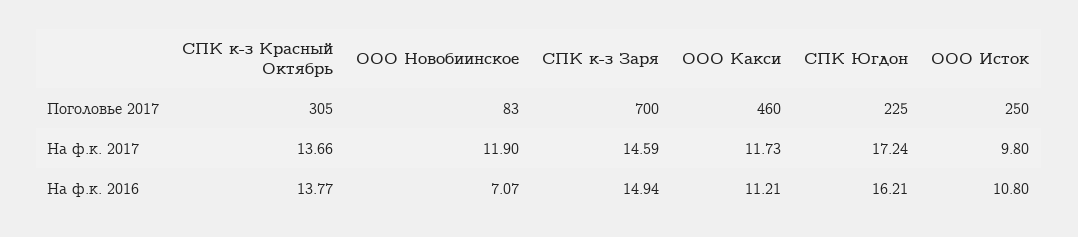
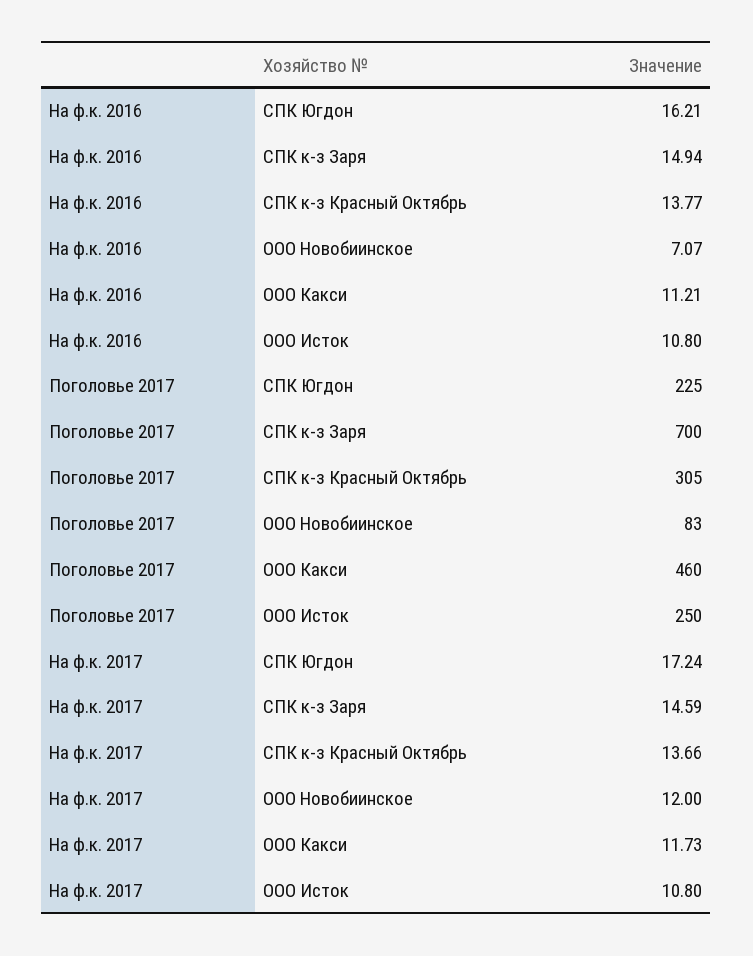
  {
    "СПК к-з Красный Октябрь": {
      "Поголовье 2017": 305,
      "На ф.к. 2017": 13.66,
      "На ф.к. 2016": 13.77
    },
    "ООО Новобиинское": {
      "Поголовье 2017": 83,
-     "На ф.к. 2017": 11.9,
+     "На ф.к. 2017": 12,
      "На ф.к. 2016": 7.07
    },
    "СПК к-з Заря": {
      "Поголовье 2017": 700,
      "На ф.к. 2017": 14.59,
      "На ф.к. 2016": 14.94
    },
    "ООО Какси": {
      "Поголовье 2017": 460,
      "На ф.к. 2017": 11.73,
      "На ф.к. 2016": 11.21
    },
    "СПК Югдон": {
      "Поголовье 2017": 225,
      "На ф.к. 2017": 17.24,
      "На ф.к. 2016": 16.21
    },
    "ООО Исток": {
      "Поголовье 2017": 250,
-     "На ф.к. 2017": 9.8,
+     "На ф.к. 2017": 10.8,
      "На ф.к. 2016": 10.8
    }
  }

